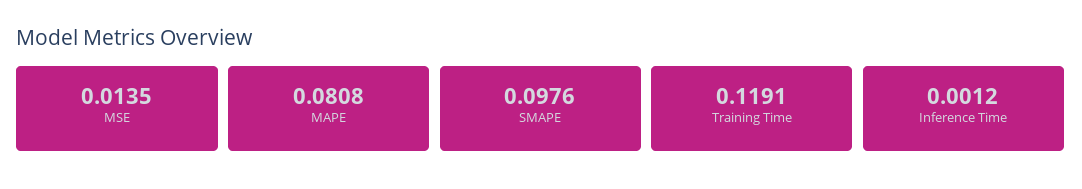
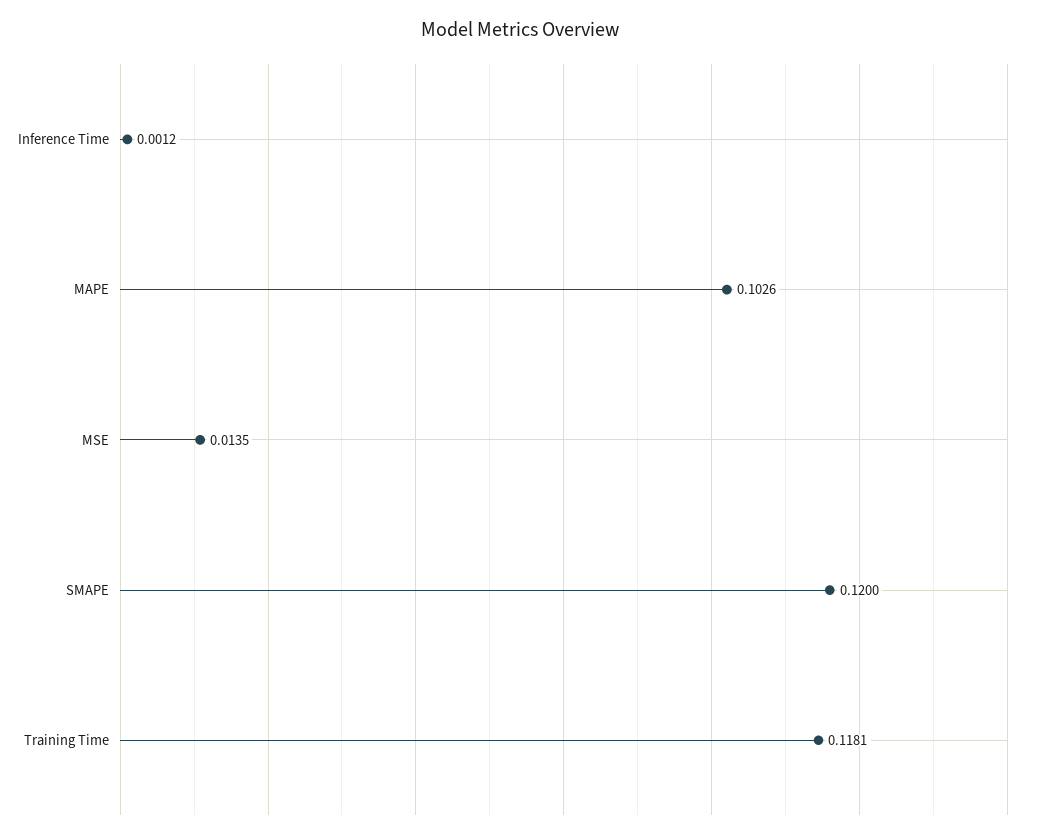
  {
    "MSE": 0.0135,
-   "MAPE": 0.0808,
+   "MAPE": 0.1026,
-   "SMAPE": 0.0976,
+   "SMAPE": 0.12,
-   "Training Time": 0.1191,
+   "Training Time": 0.1181,
    "Inference Time": 0.0012
  }

